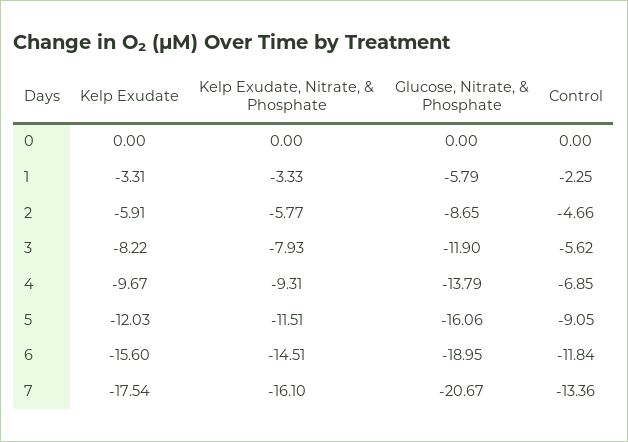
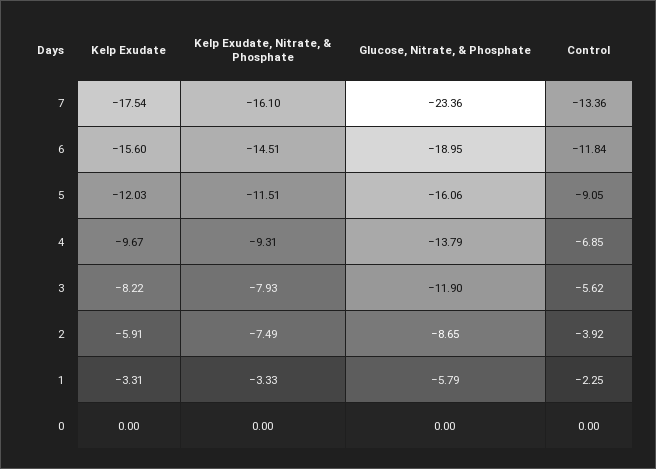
  {
    "Kelp Exudate": {
      "0": 0,
      "1": -3.31,
      "2": -5.91,
      "3": -8.22,
      "4": -9.67,
      "5": -12.03,
      "6": -15.6,
      "7": -17.54
    },
    "Kelp Exudate, Nitrate, & Phosphate": {
      "0": 0,
      "1": -3.33,
-     "2": -5.77,
+     "2": -7.49,
      "3": -7.93,
      "4": -9.31,
      "5": -11.51,
      "6": -14.51,
      "7": -16.1
    },
    "Glucose, Nitrate, & Phosphate": {
      "0": 0,
      "1": -5.79,
      "2": -8.65,
      "3": -11.9,
      "4": -13.79,
      "5": -16.06,
      "6": -18.95,
-     "7": -20.67
+     "7": -23.36
    },
    "Control": {
      "0": 0,
      "1": -2.25,
-     "2": -4.66,
+     "2": -3.92,
      "3": -5.62,
      "4": -6.85,
      "5": -9.05,
      "6": -11.84,
      "7": -13.36
    }
  }

